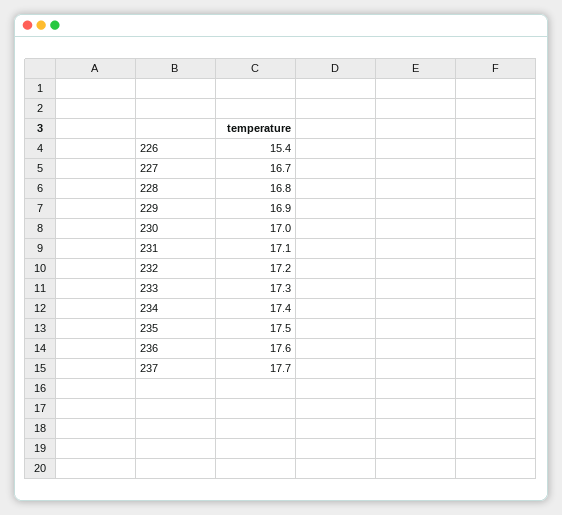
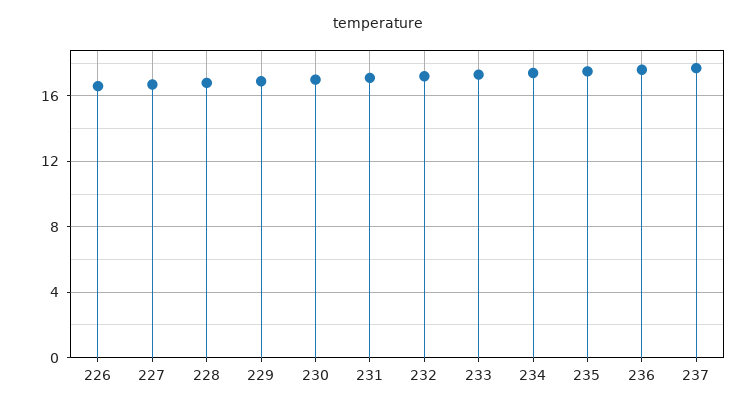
  {
-   "226": 15.4,
+   "226": 16.5,
    "227": 16.7,
    "228": 16.8,
    "229": 16.9,
    "230": 17,
    "231": 17.1,
    "232": 17.2,
    "233": 17.3,
    "234": 17.4,
    "235": 17.5,
    "236": 17.6,
    "237": 17.7
  }

